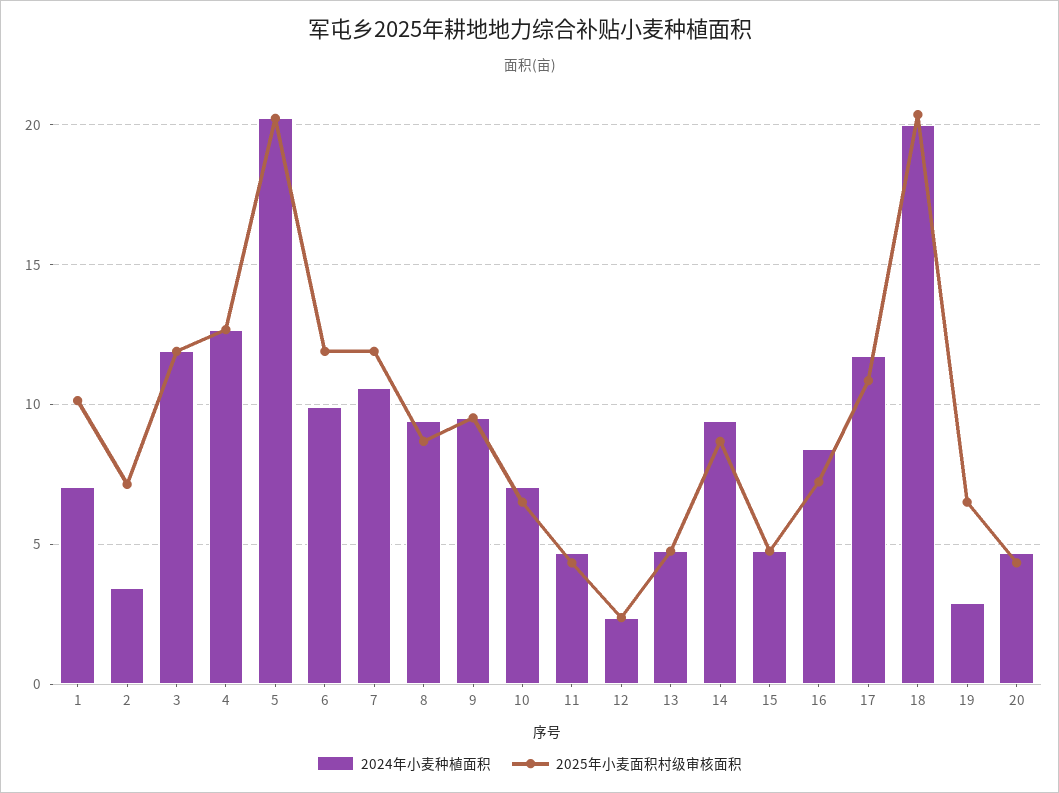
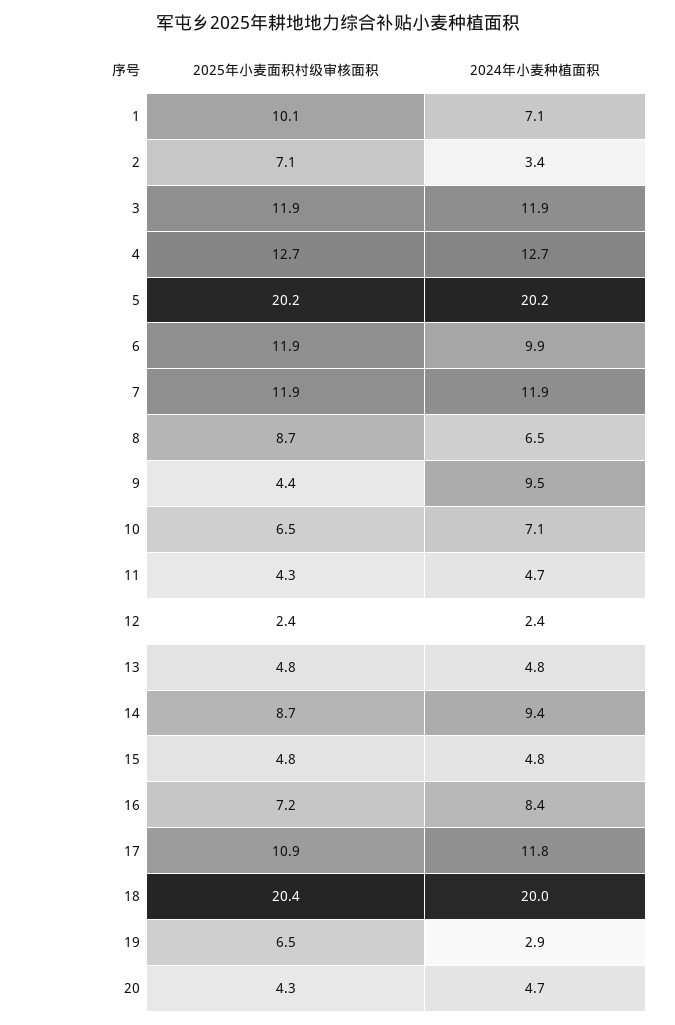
  {
    "2024年小麦种植面积": {
      "1": 7.1,
      "2": 3.4,
      "3": 11.9,
      "4": 12.7,
      "5": 20.2,
      "6": 9.9,
-     "7": 10.5,
+     "7": 11.9,
-     "8": 9.5,
+     "8": 6.5,
      "9": 9.5,
      "10": 7.1,
      "11": 4.7,
      "12": 2.4,
      "13": 4.8,
      "14": 9.4,
      "15": 4.8,
      "16": 8.4,
      "17": 11.8,
      "18": 20,
      "19": 2.9,
      "20": 4.7
    },
    "2025年小麦面积村级审核面积": {
      "1": 10.1,
      "2": 7.1,
      "3": 11.9,
      "4": 12.7,
      "5": 20.2,
      "6": 11.9,
      "7": 11.9,
      "8": 8.7,
-     "9": 9.5,
+     "9": 4.4,
      "10": 6.5,
      "11": 4.3,
      "12": 2.4,
      "13": 4.8,
      "14": 8.7,
      "15": 4.8,
      "16": 7.2,
      "17": 10.9,
      "18": 20.4,
      "19": 6.5,
      "20": 4.3
    }
  }

